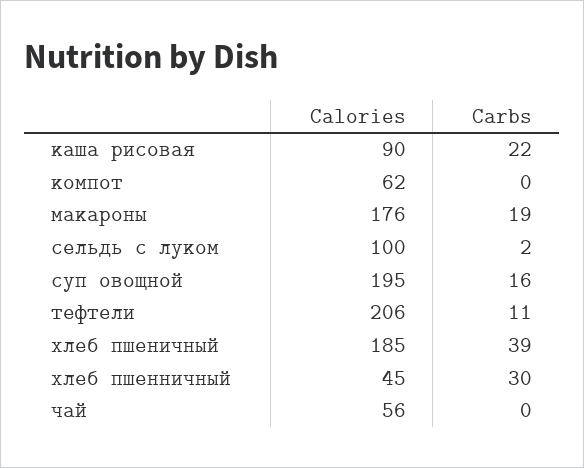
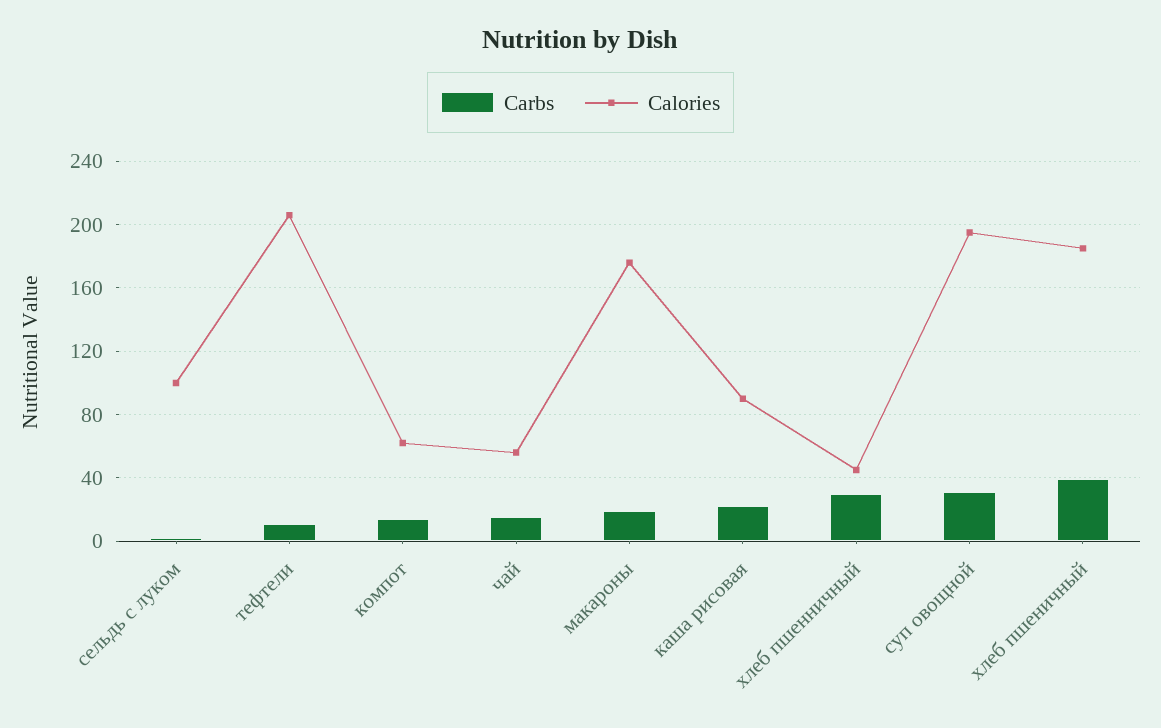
  {
    "Calories": {
      "каша рисовая": 90,
      "компот": 62,
      "макароны": 176,
      "сельдь с луком": 100,
      "суп овощной": 195,
      "тефтели": 206,
      "хлеб пшеничный": 185,
      "хлеб пшенничный": 45,
      "чай": 56
    },
    "Carbs": {
      "каша рисовая": 22,
-     "компот": 0,
+     "компот": 15,
      "макароны": 19,
      "сельдь с луком": 2,
-     "суп овощной": 16,
+     "суп овощной": 30,
      "тефтели": 11,
      "хлеб пшеничный": 39,
      "хлеб пшенничный": 30,
-     "чай": 0
+     "чай": 15
    }
  }

